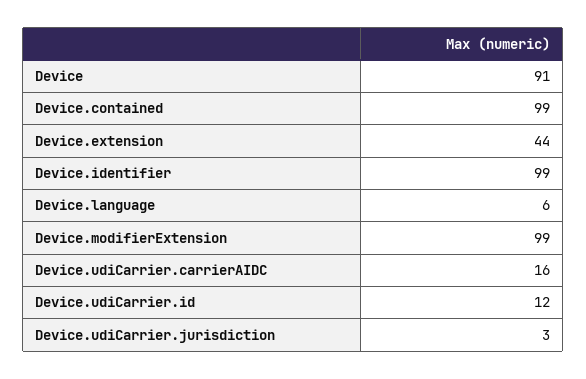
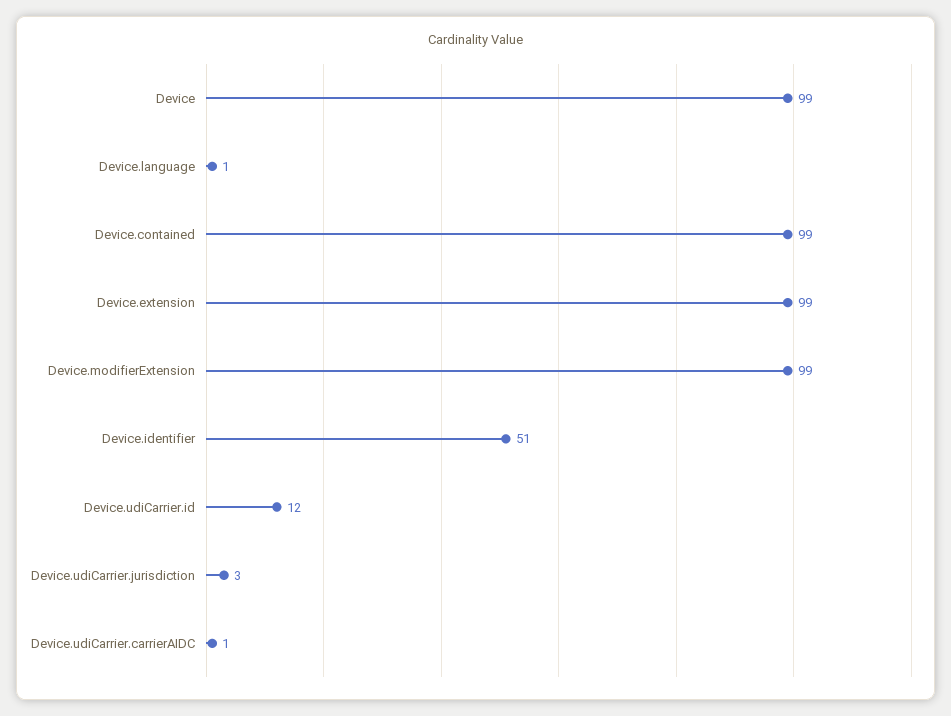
  {
-   "Device": 91,
+   "Device": 99,
    "Device.contained": 99,
-   "Device.extension": 44,
+   "Device.extension": 99,
-   "Device.identifier": 99,
+   "Device.identifier": 51,
-   "Device.language": 6,
+   "Device.language": 1,
    "Device.modifierExtension": 99,
-   "Device.udiCarrier.carrierAIDC": 16,
+   "Device.udiCarrier.carrierAIDC": 1,
    "Device.udiCarrier.id": 12,
    "Device.udiCarrier.jurisdiction": 3
  }

